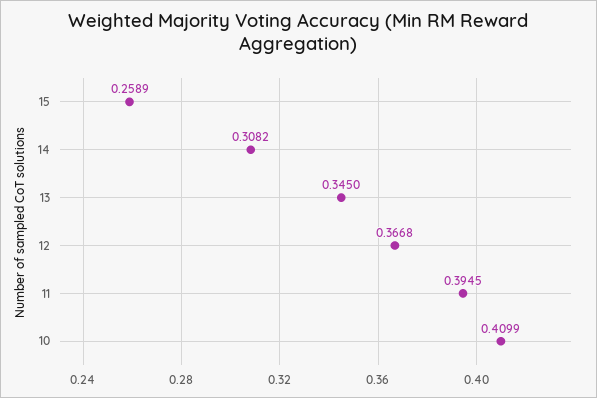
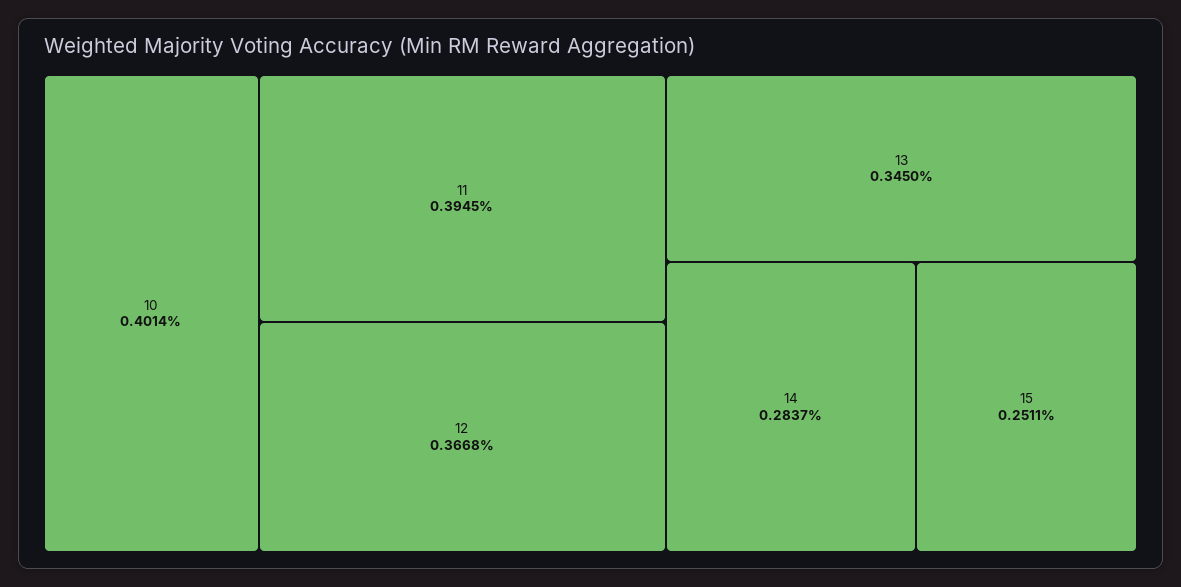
  {
-   "15": 0.2589,
+   "15": 0.2511,
-   "14": 0.3082,
+   "14": 0.2837,
    "13": 0.345,
    "12": 0.3668,
    "11": 0.3945,
-   "10": 0.4099
+   "10": 0.4014
  }

